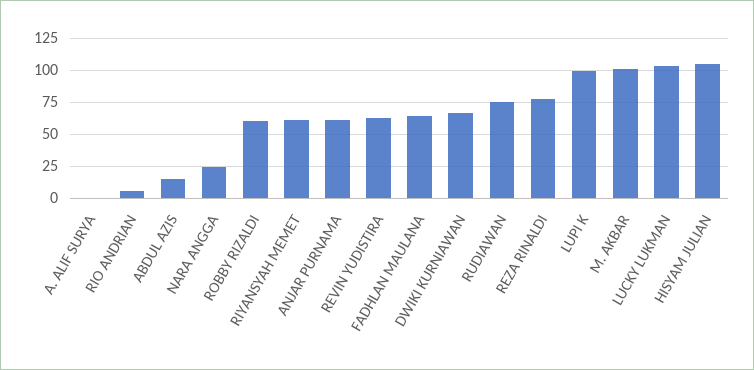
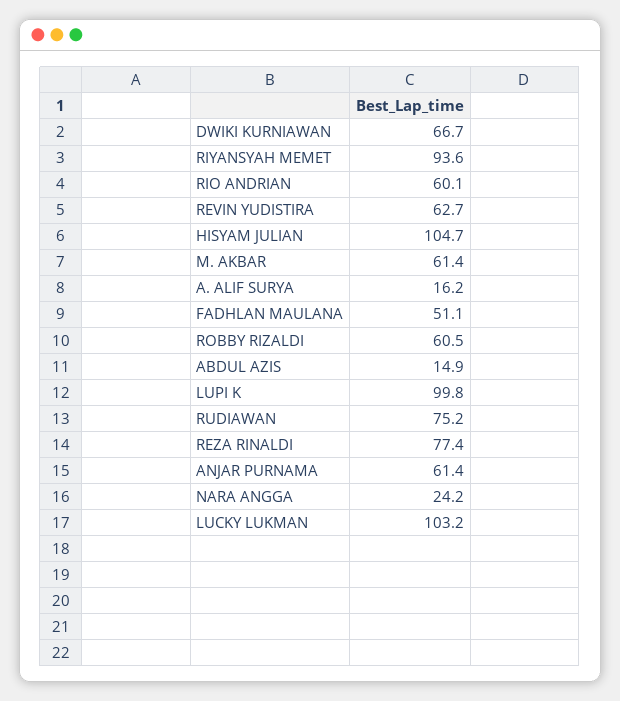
  {
-   "A. ALIF SURYA": 0,
+   "A. ALIF SURYA": 16.2,
-   "RIO ANDRIAN": 5,
+   "RIO ANDRIAN": 60.1,
    "ABDUL AZIS": 14.9,
    "NARA ANGGA": 24.2,
    "ROBBY RIZALDI": 60.5,
-   "RIYANSYAH MEMET": 60,
+   "RIYANSYAH MEMET": 93.6,
    "ANJAR PURNAMA": 61.4,
    "REVIN YUDISTIRA": 62.7,
-   "FADHLAN MAULANA": 65,
+   "FADHLAN MAULANA": 51.1,
    "DWIKI KURNIAWAN": 66.7,
    "RUDIAWAN": 75.2,
    "REZA RINALDI": 77.4,
    "LUPI K": 99.8,
-   "M. AKBAR": 100,
+   "M. AKBAR": 61.4,
    "LUCKY LUKMAN": 103.2,
    "HISYAM JULIAN": 104.7
  }

